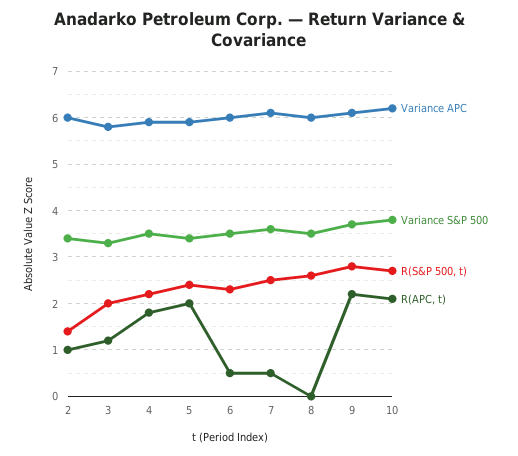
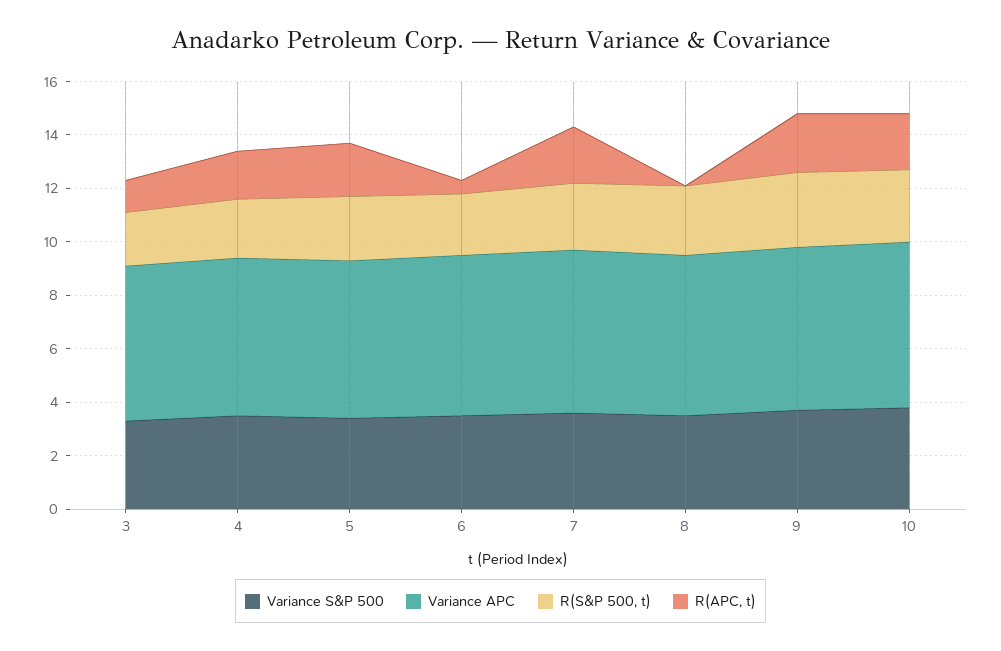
  {
    "Variance APC": {
-     "2": 6,
      "3": 6,
      "4": 6,
      "5": 6,
      "6": 6,
      "7": 6,
      "8": 6,
      "9": 6,
      "10": 6
    },
    "Variance S&P 500": {
-     "2": 3.5,
      "3": 3.5,
      "4": 3.5,
      "5": 3.5,
      "6": 3.5,
      "7": 3.5,
      "8": 3.5,
      "9": 3.5,
      "10": 4
    },
    "R(S&P 500, t)": {
-     "2": 1.5,
      "3": 2,
      "4": 2,
      "5": 2.5,
      "6": 2.5,
      "7": 2.5,
      "8": 2.5,
      "9": 3,
      "10": 2.5
    },
    "R(APC, t)": {
-     "2": 1,
      "3": 1,
      "4": 2,
      "5": 2,
      "6": 0.5,
-     "7": 0.5,
+     "7": 2,
      "8": 0,
      "9": 2,
      "10": 2
    }
  }

